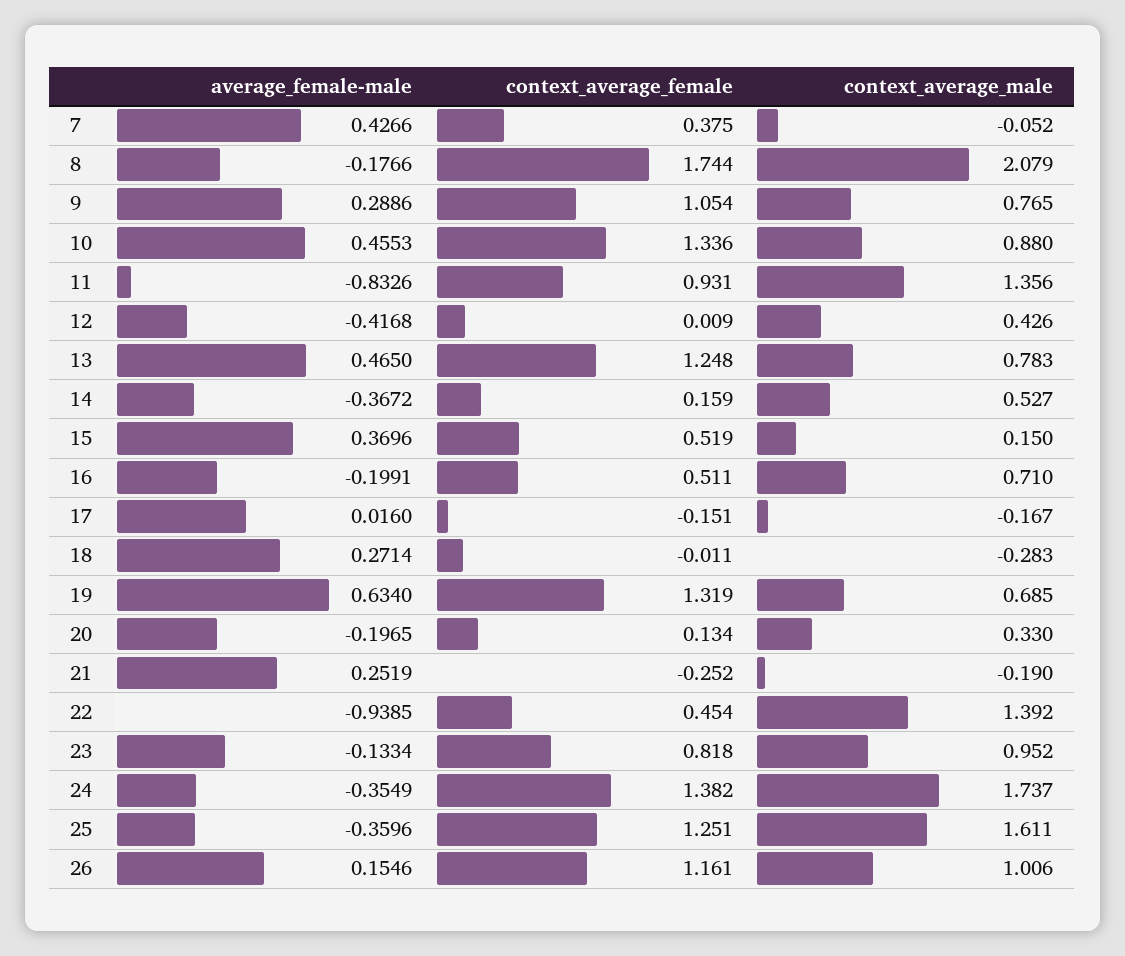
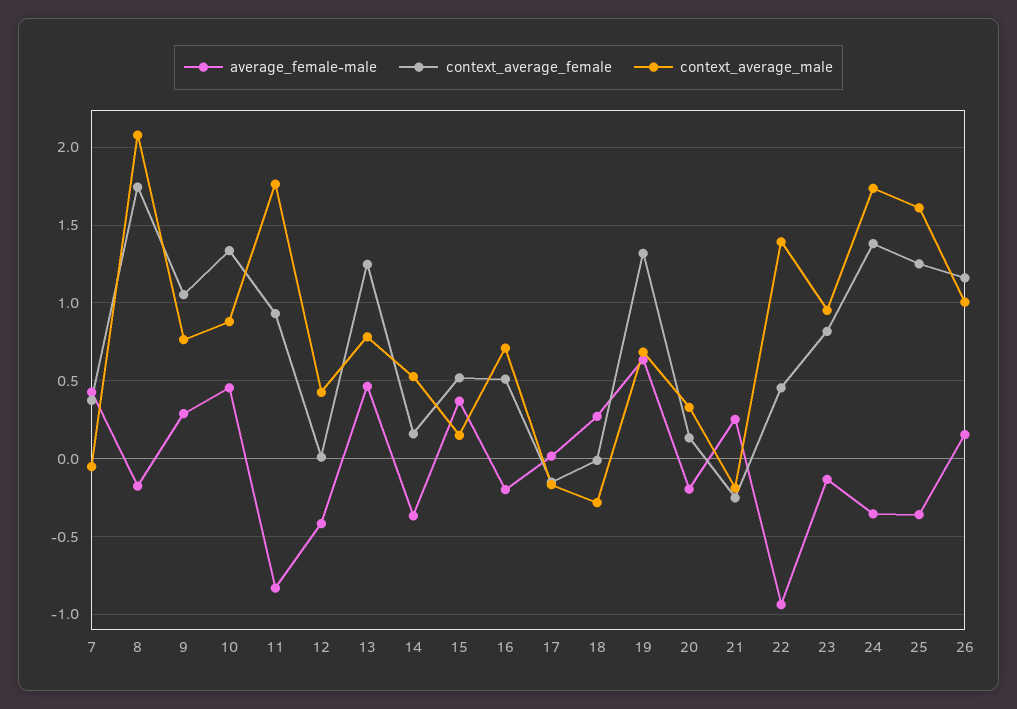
  {
    "average_female-male": {
      "7": 0.4266,
      "8": -0.1766,
      "9": 0.2886,
      "10": 0.4553,
      "11": -0.8326,
      "12": -0.4168,
      "13": 0.465,
      "14": -0.3672,
      "15": 0.3696,
      "16": -0.1991,
      "17": 0.016,
      "18": 0.2714,
      "19": 0.634,
      "20": -0.1965,
      "21": 0.2519,
      "22": -0.9385,
      "23": -0.1334,
      "24": -0.3549,
      "25": -0.3596,
      "26": 0.1546
    },
    "context_average_female": {
      "7": 0.375,
      "8": 1.744,
      "9": 1.054,
      "10": 1.336,
      "11": 0.931,
      "12": 0.009,
      "13": 1.248,
      "14": 0.159,
      "15": 0.519,
      "16": 0.511,
      "17": -0.151,
      "18": -0.011,
      "19": 1.319,
      "20": 0.134,
      "21": -0.252,
      "22": 0.454,
      "23": 0.818,
      "24": 1.382,
      "25": 1.251,
      "26": 1.161
    },
    "context_average_male": {
      "7": -0.052,
      "8": 2.079,
      "9": 0.765,
      "10": 0.88,
-     "11": 1.356,
+     "11": 1.75,
      "12": 0.426,
      "13": 0.783,
      "14": 0.527,
      "15": 0.15,
      "16": 0.71,
      "17": -0.167,
      "18": -0.283,
      "19": 0.685,
      "20": 0.33,
      "21": -0.19,
      "22": 1.392,
      "23": 0.952,
      "24": 1.737,
      "25": 1.611,
      "26": 1.006
    }
  }

